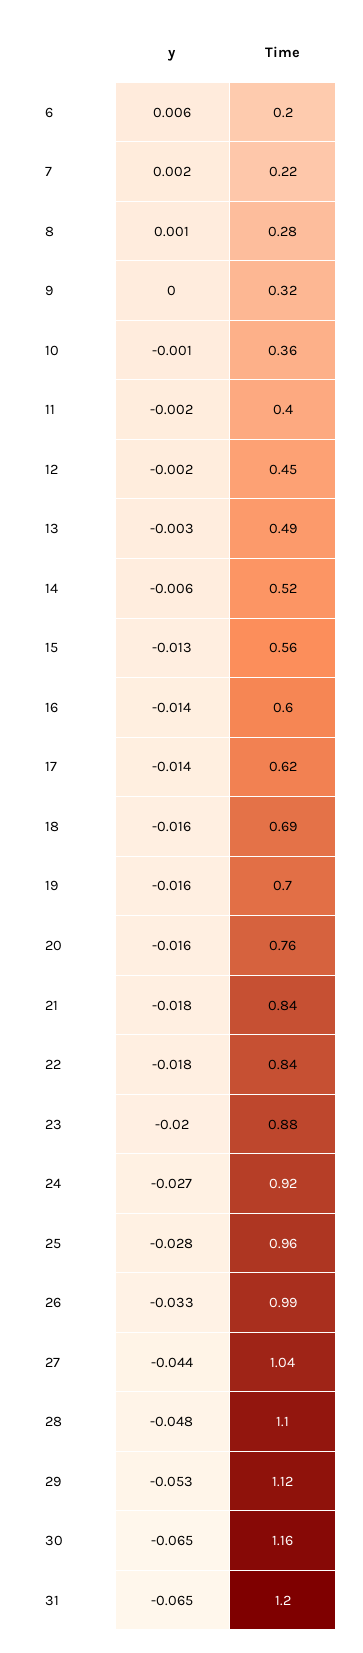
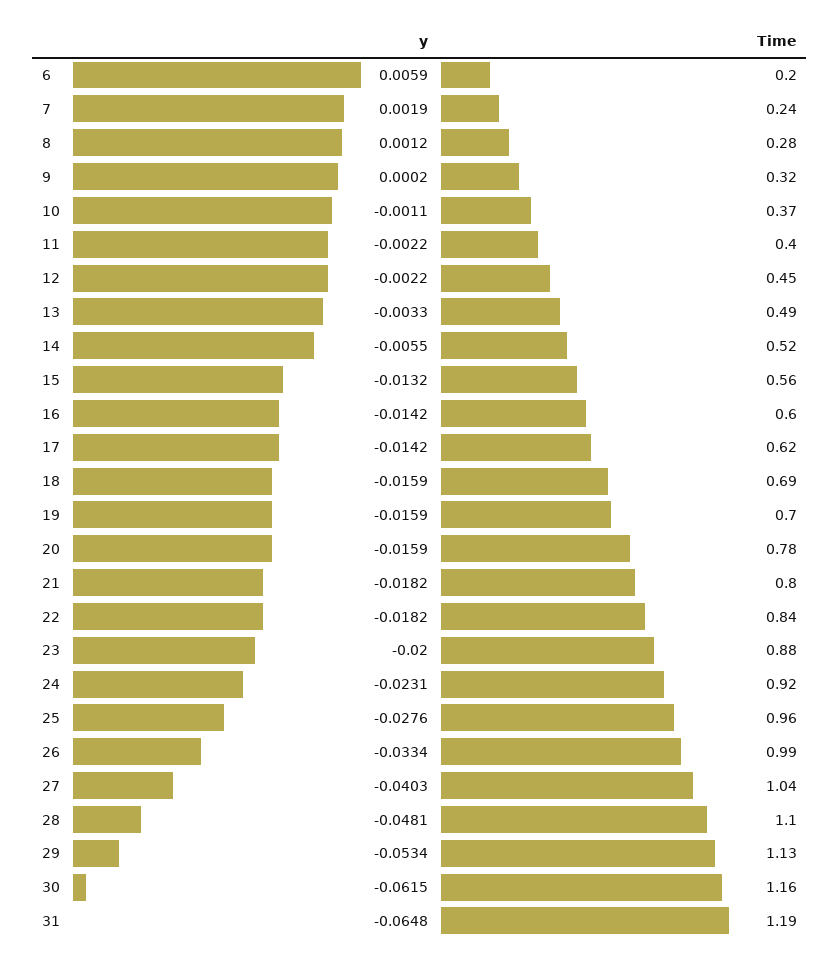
  {
    "y": {
      "6": 0.0059,
      "7": 0.0019,
      "8": 0.0012,
      "9": 0.0002,
      "10": -0.0011,
      "11": -0.0022,
      "12": -0.0022,
      "13": -0.0033,
      "14": -0.0055,
      "15": -0.0132,
      "16": -0.0142,
      "17": -0.0142,
      "18": -0.0159,
      "19": -0.0159,
      "20": -0.0159,
      "21": -0.0182,
      "22": -0.0182,
      "23": -0.02,
-     "24": -0.027,
+     "24": -0.0231,
      "25": -0.0276,
      "26": -0.0334,
-     "27": -0.044,
+     "27": -0.0403,
      "28": -0.0481,
      "29": -0.0534,
-     "30": -0.065,
+     "30": -0.0615,
      "31": -0.0648
    },
    "Time": {
      "6": 0.2,
-     "7": 0.22,
+     "7": 0.24,
      "8": 0.28,
      "9": 0.32,
-     "10": 0.36,
+     "10": 0.37,
      "11": 0.4,
      "12": 0.45,
      "13": 0.49,
      "14": 0.52,
      "15": 0.56,
      "16": 0.6,
      "17": 0.62,
      "18": 0.69,
      "19": 0.7,
-     "20": 0.76,
+     "20": 0.78,
-     "21": 0.84,
+     "21": 0.8,
      "22": 0.84,
      "23": 0.88,
      "24": 0.92,
      "25": 0.96,
      "26": 0.99,
      "27": 1.04,
      "28": 1.1,
-     "29": 1.12,
+     "29": 1.13,
      "30": 1.16,
-     "31": 1.2
+     "31": 1.19
    }
  }

